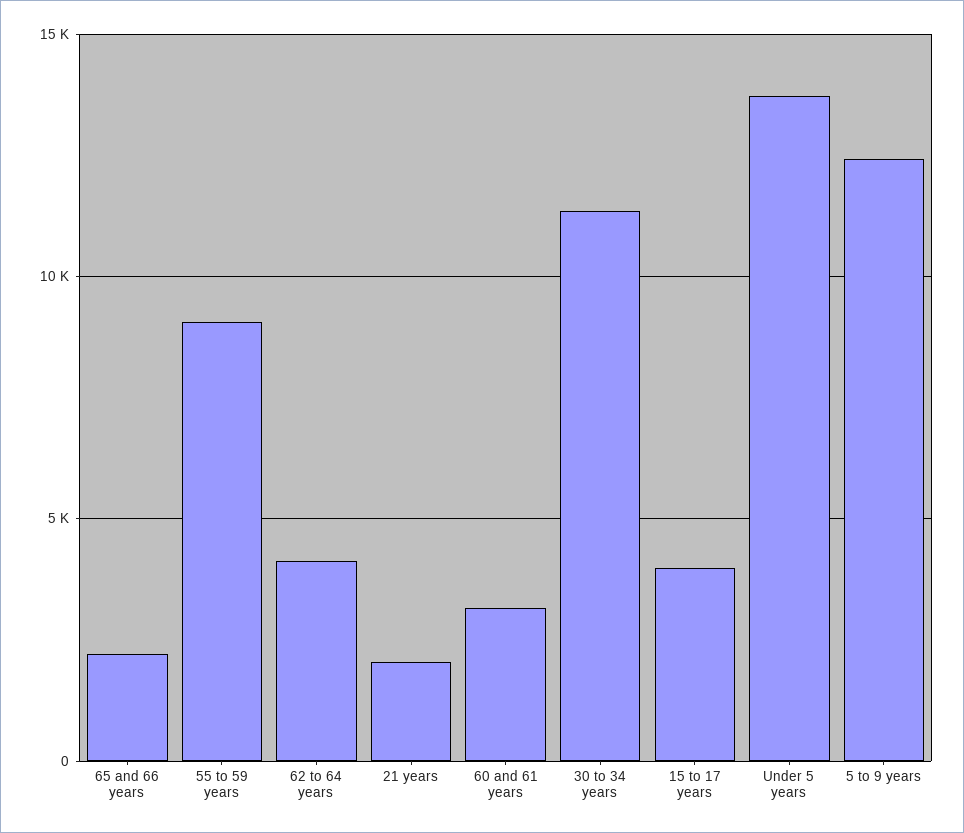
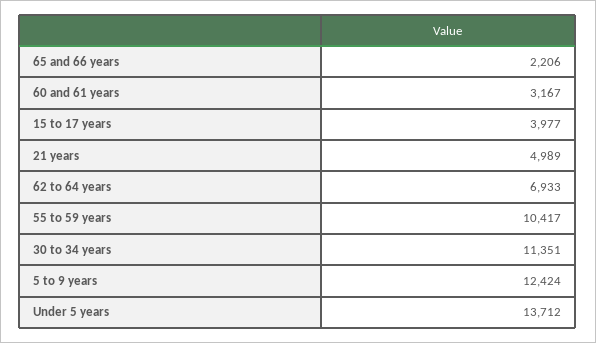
  {
    "65 and 66 years": 2206,
-   "55 to 59 years": 9000,
+   "55 to 59 years": 10417,
-   "62 to 64 years": 4000,
+   "62 to 64 years": 6933,
-   "21 years": 2000,
+   "21 years": 4989,
    "60 and 61 years": 3167,
    "30 to 34 years": 11351,
    "15 to 17 years": 3977,
    "Under 5 years": 13712,
    "5 to 9 years": 12424
  }

